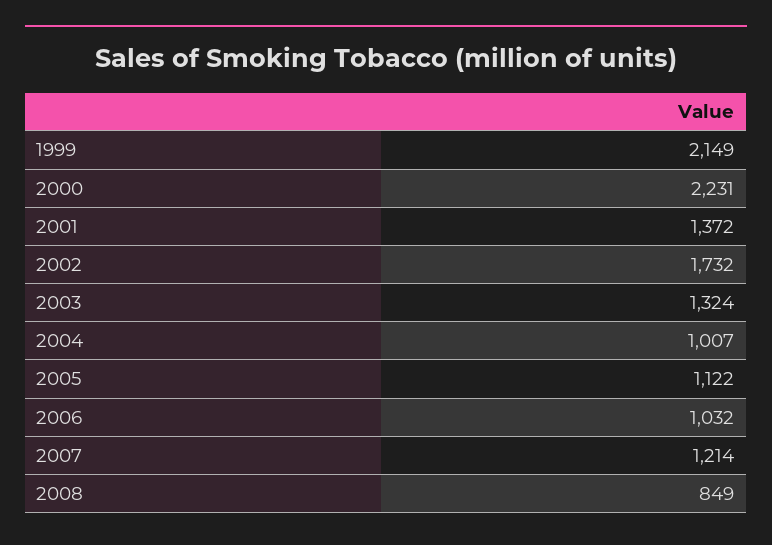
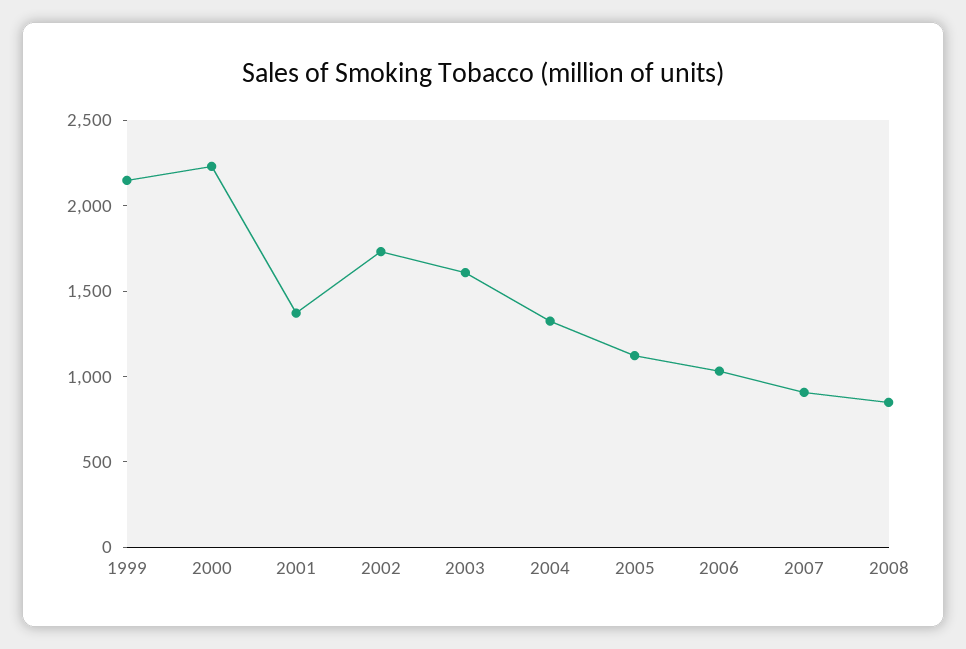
  {
    "1999": 2149,
    "2000": 2231,
    "2001": 1372,
    "2002": 1732,
-   "2003": 1324,
+   "2003": 1600,
-   "2004": 1007,
+   "2004": 1300,
    "2005": 1122,
    "2006": 1032,
-   "2007": 1214,
+   "2007": 900,
    "2008": 849
  }

